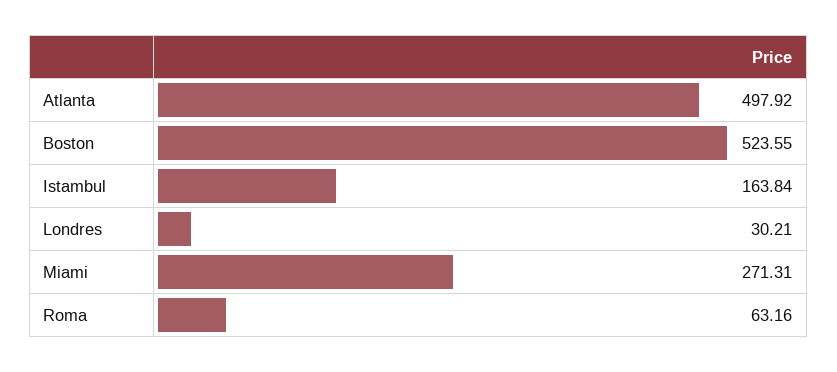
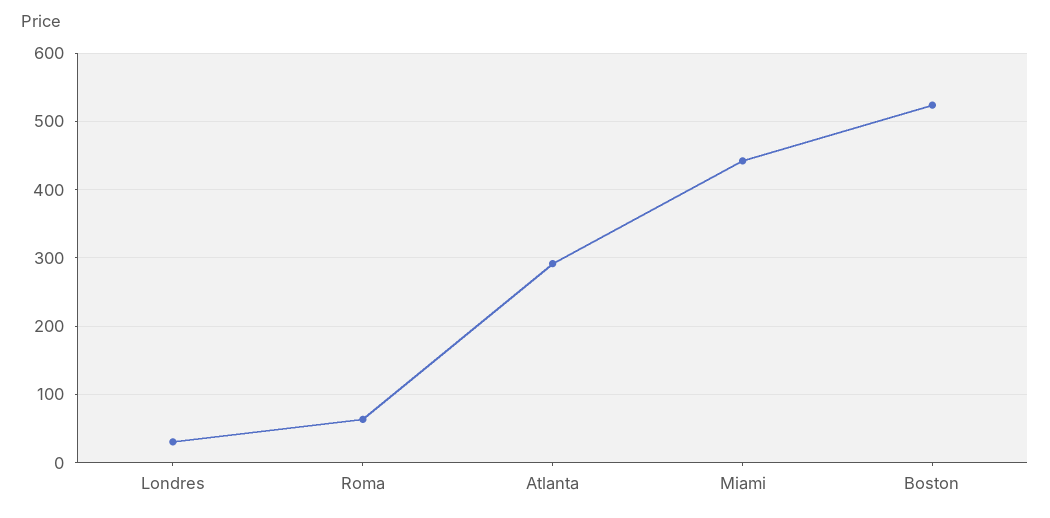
  {
-   "Atlanta": 497.92,
+   "Atlanta": 290,
    "Boston": 523.55,
-   "Istambul": 163.84,
    "Londres": 30.21,
-   "Miami": 271.31,
+   "Miami": 440,
    "Roma": 63.16
  }

